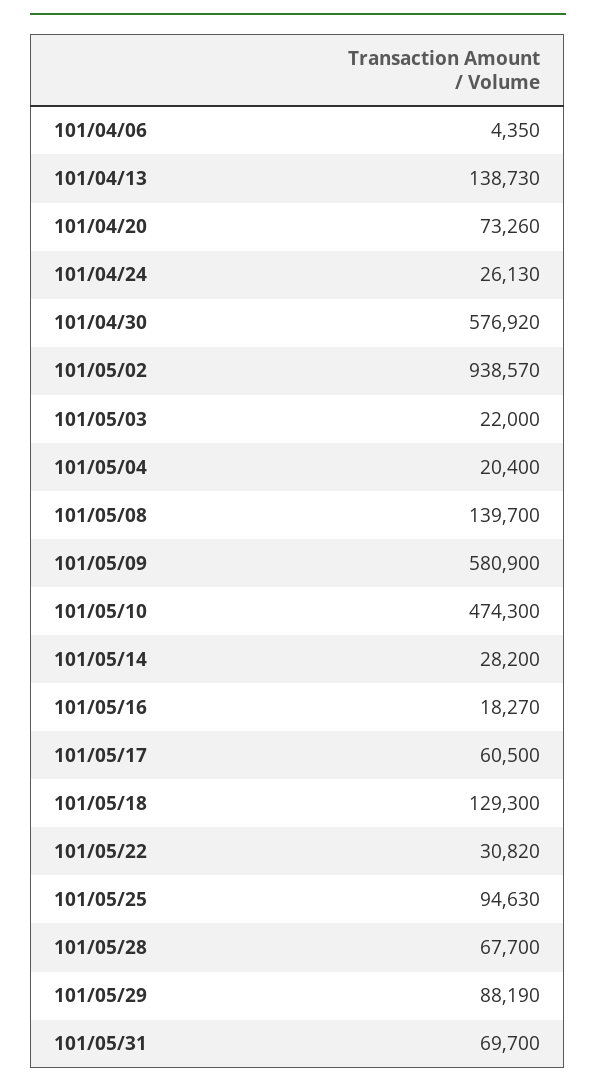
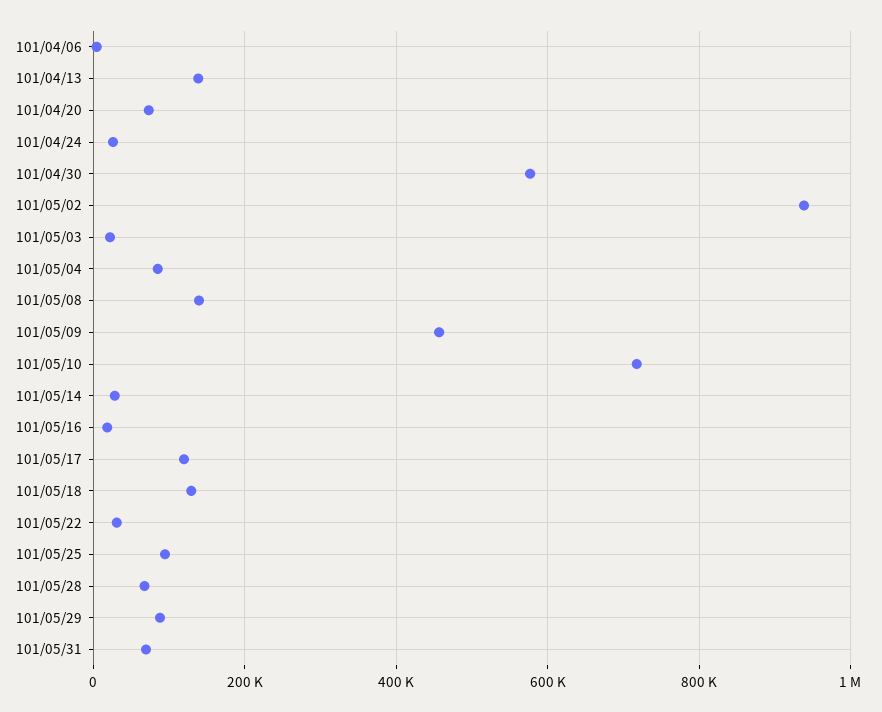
  {
    "101/04/06": 4350,
    "101/04/13": 138730,
    "101/04/20": 73260,
    "101/04/24": 26130,
    "101/04/30": 576920,
    "101/05/02": 938570,
    "101/05/03": 22000,
-   "101/05/04": 20400,
+   "101/05/04": 80000,
    "101/05/08": 139700,
-   "101/05/09": 580900,
+   "101/05/09": 460000,
-   "101/05/10": 474300,
+   "101/05/10": 720000,
    "101/05/14": 28200,
    "101/05/16": 18270,
-   "101/05/17": 60500,
+   "101/05/17": 120000,
    "101/05/18": 129300,
    "101/05/22": 30820,
    "101/05/25": 94630,
    "101/05/28": 67700,
    "101/05/29": 88190,
    "101/05/31": 69700
  }

